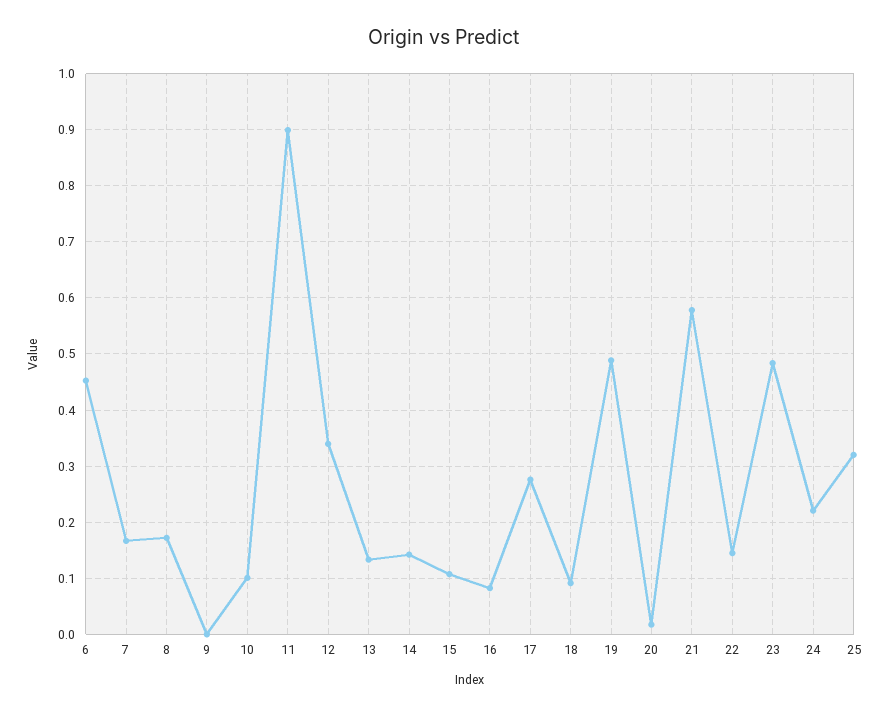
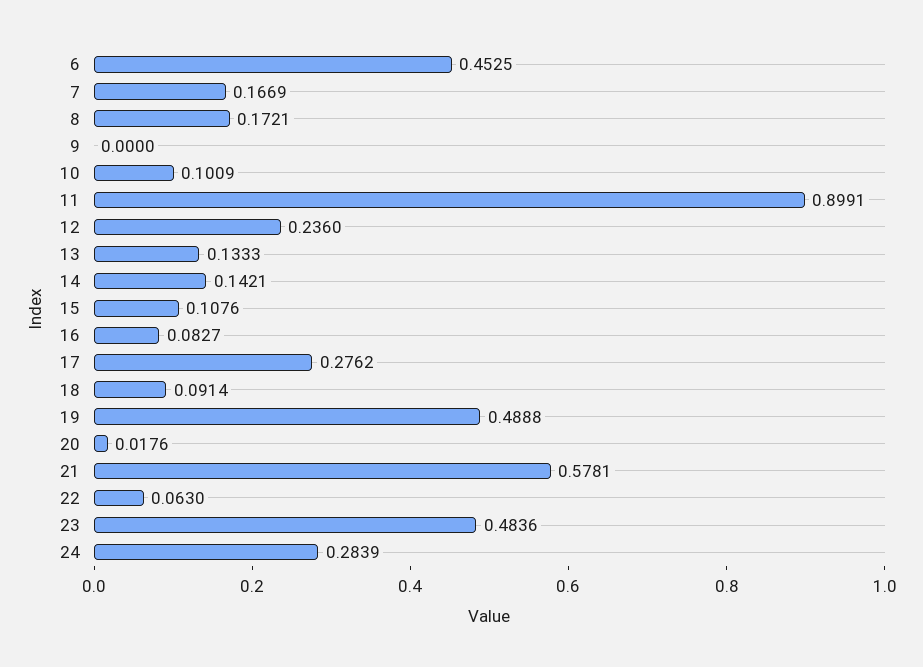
  {
    "6": 0.4525,
    "7": 0.1669,
    "8": 0.1721,
    "9": 0,
    "10": 0.1009,
    "11": 0.8991,
-   "12": 0.34,
+   "12": 0.236,
    "13": 0.1333,
    "14": 0.1421,
    "15": 0.1076,
    "16": 0.0827,
    "17": 0.2762,
    "18": 0.0914,
    "19": 0.4888,
    "20": 0.0176,
    "21": 0.5781,
-   "22": 0.14,
+   "22": 0.063,
    "23": 0.4836,
-   "24": 0.22,
+   "24": 0.2839
-   "25": 0.32
  }

